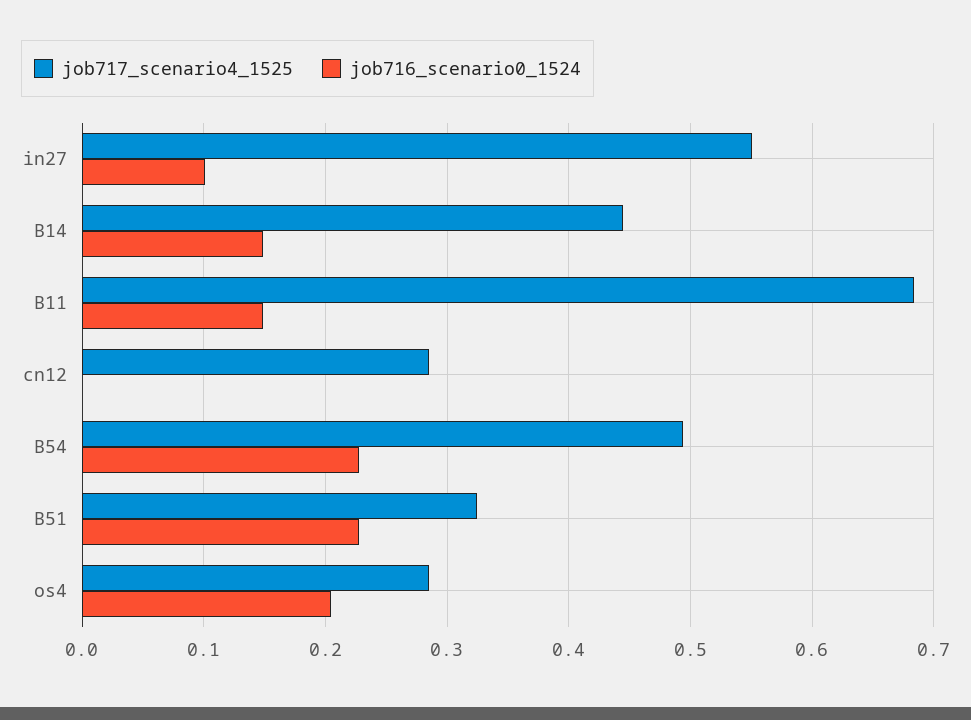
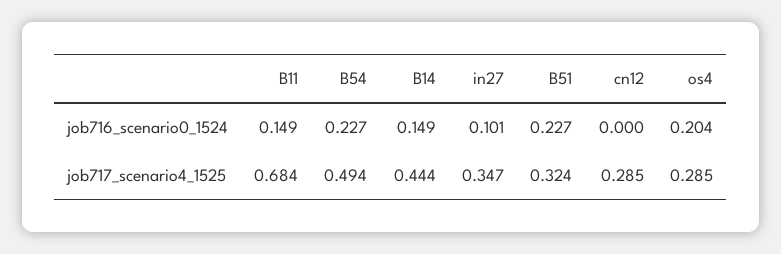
  {
    "job717_scenario4_1525": {
-     "in27": 0.55,
+     "in27": 0.347,
      "B14": 0.444,
      "B11": 0.684,
      "cn12": 0.285,
      "B54": 0.494,
      "B51": 0.324,
      "os4": 0.285
    },
    "job716_scenario0_1524": {
      "in27": 0.101,
      "B14": 0.149,
      "B11": 0.149,
      "cn12": 0,
      "B54": 0.227,
      "B51": 0.227,
      "os4": 0.204
    }
  }

